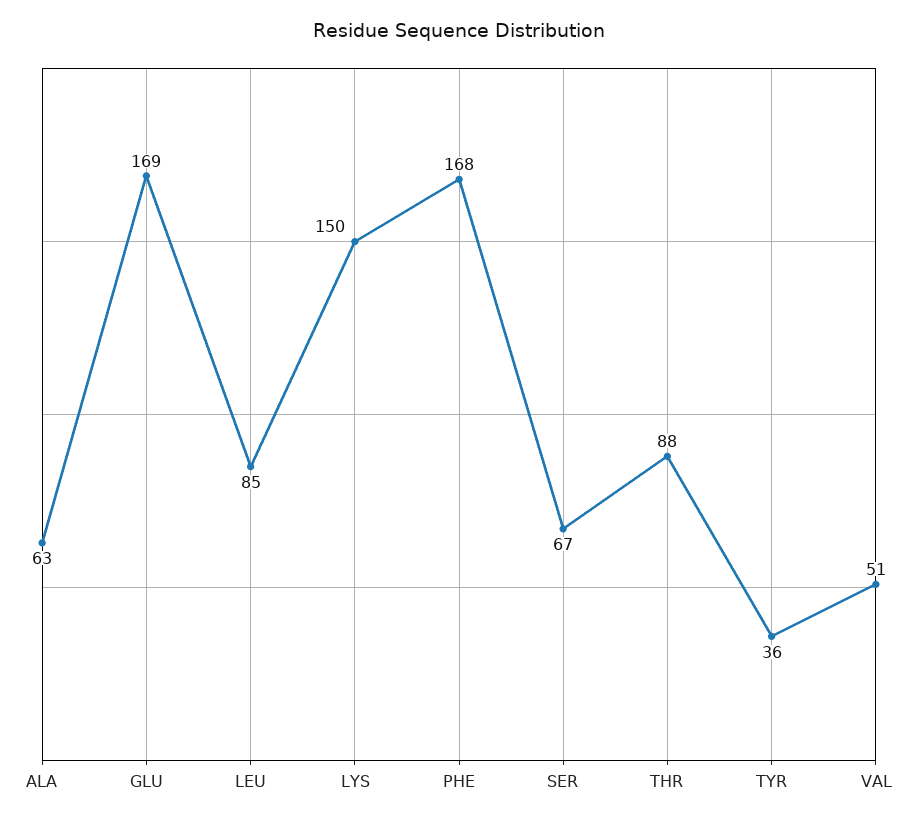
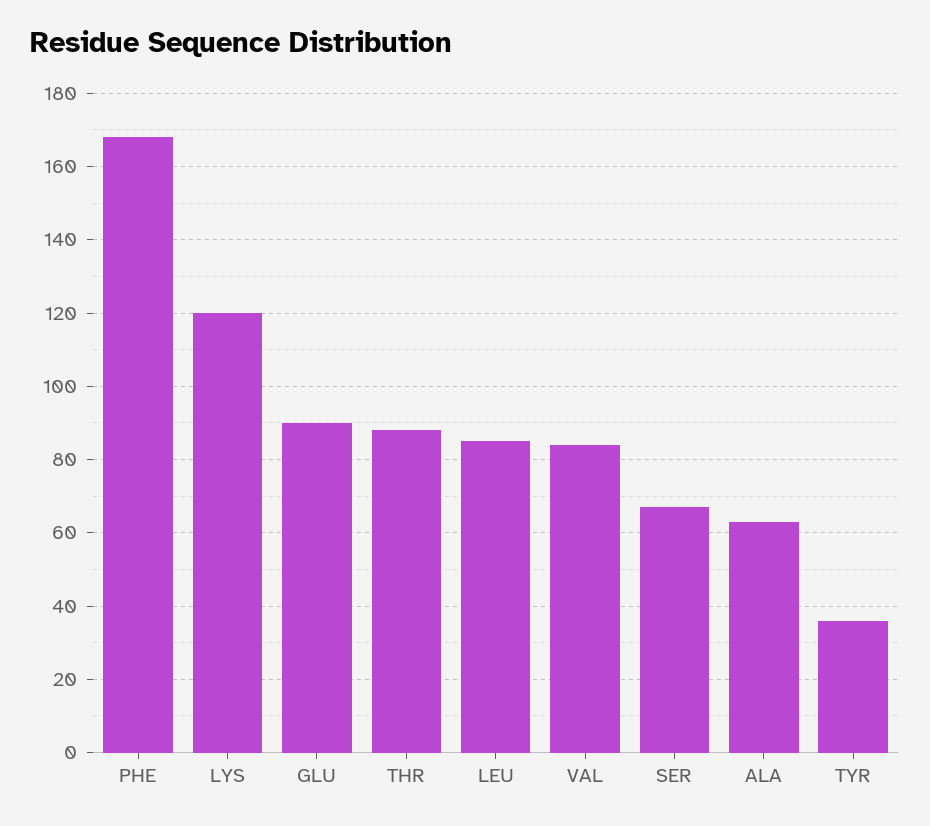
  {
    "ALA": 63,
-   "GLU": 169,
+   "GLU": 90,
    "LEU": 85,
-   "LYS": 150,
+   "LYS": 120,
    "PHE": 168,
    "SER": 67,
    "THR": 88,
    "TYR": 36,
-   "VAL": 51
+   "VAL": 85
  }

